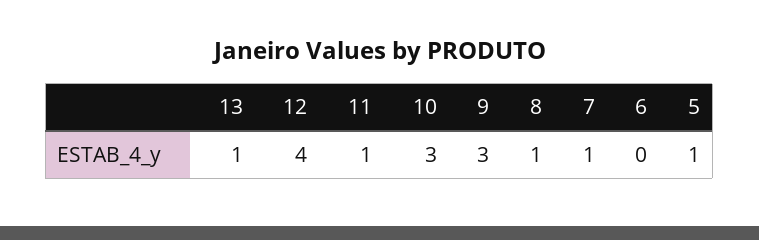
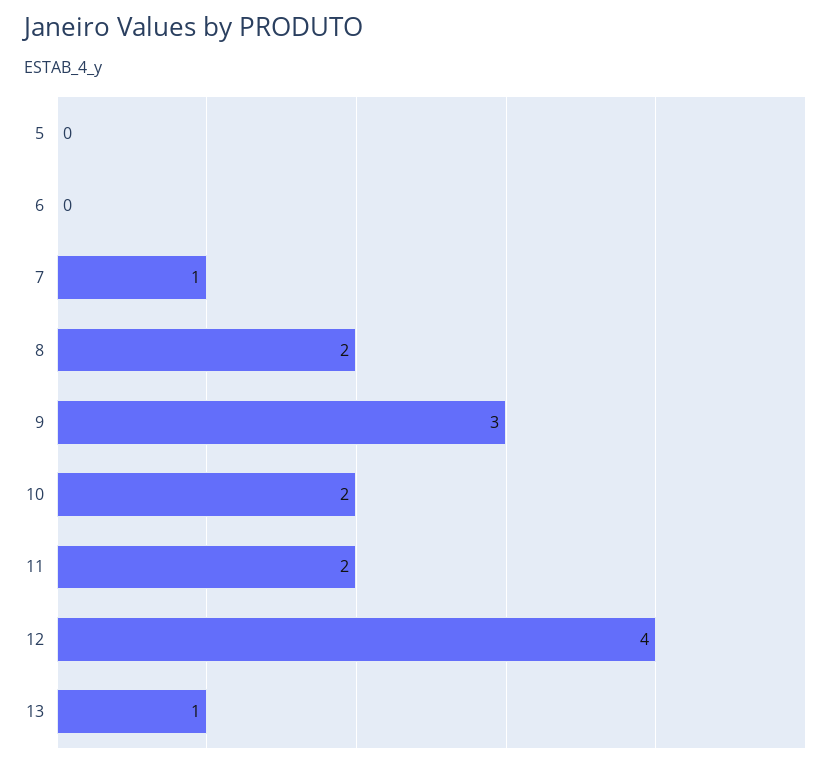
  {
    "13": 1,
    "12": 4,
-   "11": 1,
+   "11": 2,
-   "10": 3,
+   "10": 2,
    "9": 3,
-   "8": 1,
+   "8": 2,
    "7": 1,
    "6": 0,
-   "5": 1
+   "5": 0
  }

